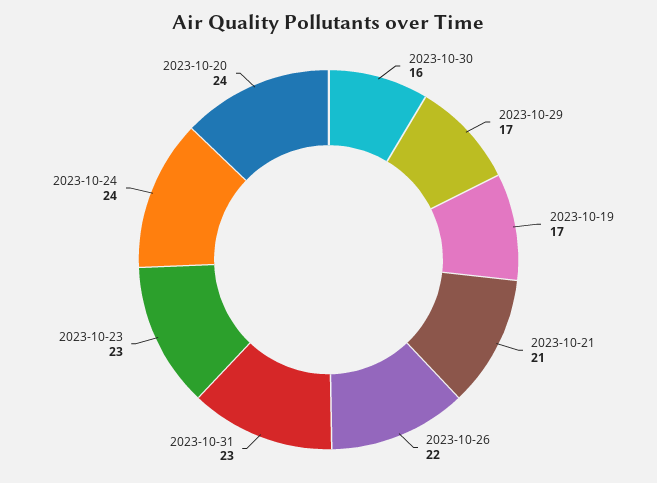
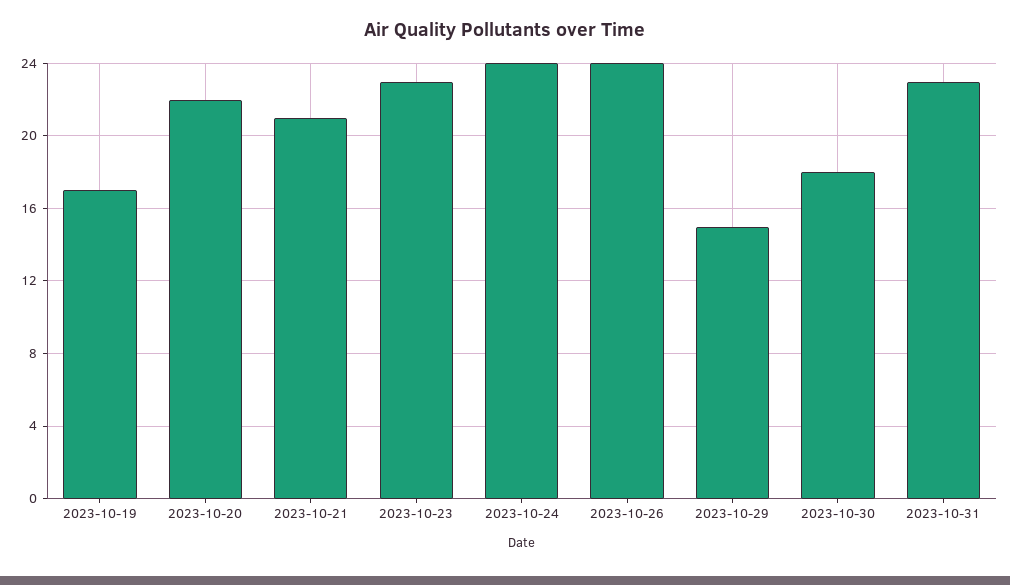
  {
-   "2023-10-30": 16,
+   "2023-10-30": 18,
-   "2023-10-29": 17,
+   "2023-10-29": 15,
    "2023-10-19": 17,
    "2023-10-21": 21,
-   "2023-10-26": 22,
+   "2023-10-26": 24,
    "2023-10-31": 23,
    "2023-10-23": 23,
    "2023-10-24": 24,
-   "2023-10-20": 24
+   "2023-10-20": 22
  }

